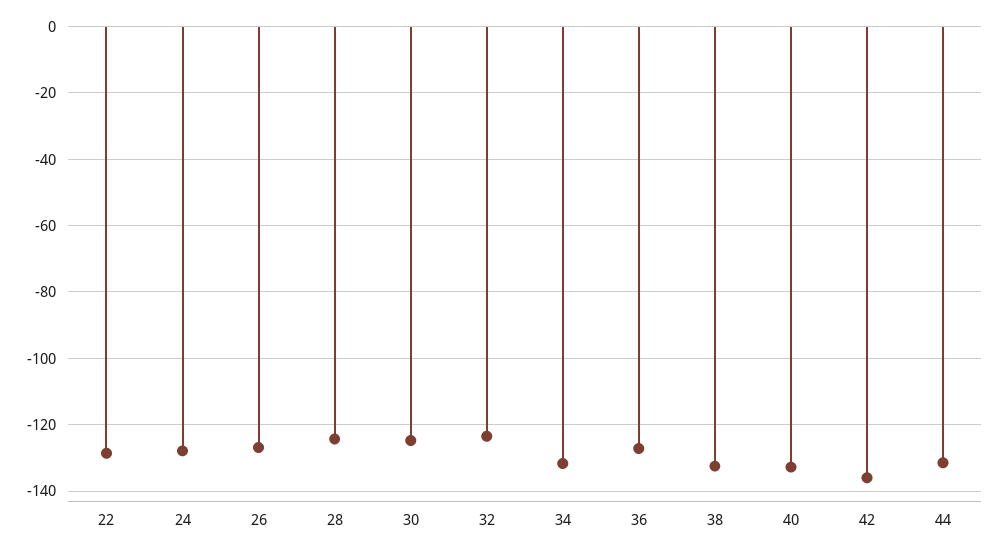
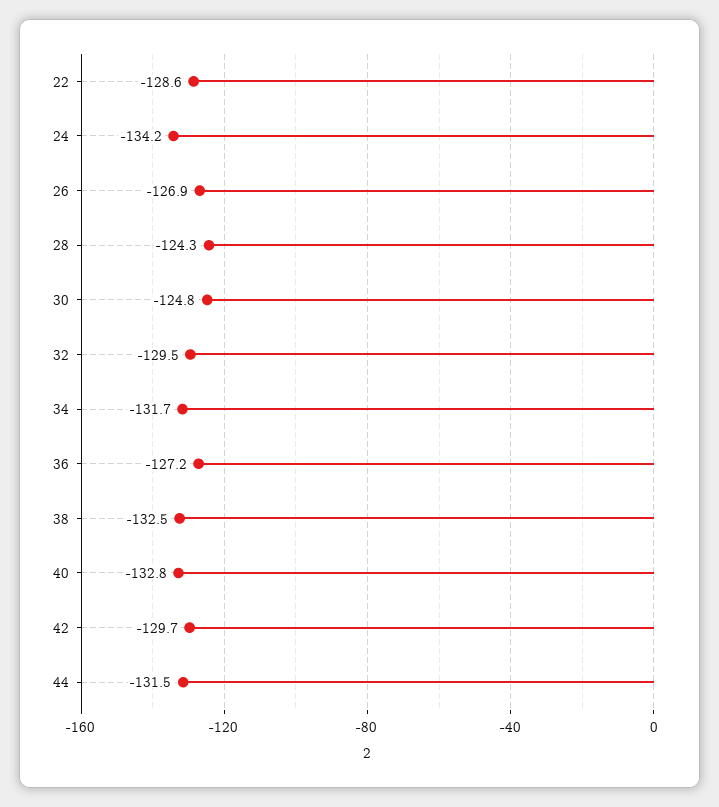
  {
    "22": -128.6,
-   "24": -128,
+   "24": -134.2,
    "26": -126.9,
    "28": -124.3,
    "30": -124.8,
-   "32": -124,
+   "32": -129.5,
    "34": -131.7,
    "36": -127.2,
    "38": -132.5,
    "40": -132.8,
-   "42": -136,
+   "42": -129.7,
    "44": -131.5
  }

